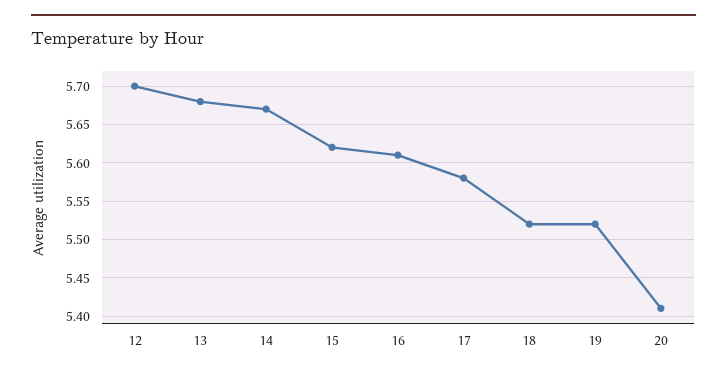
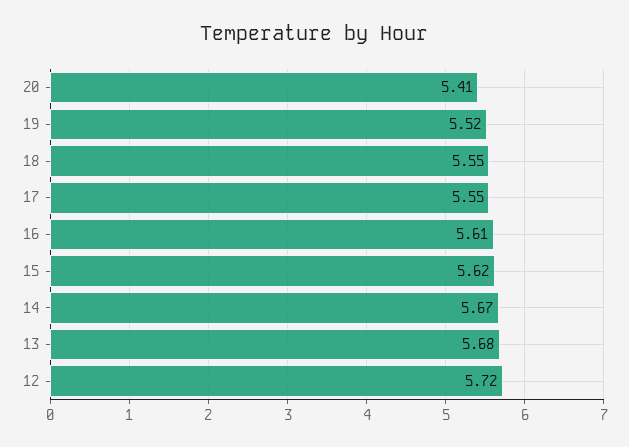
  {
-   "12": 5.7,
+   "12": 5.72,
    "13": 5.68,
    "14": 5.67,
    "15": 5.62,
    "16": 5.61,
-   "17": 5.58,
+   "17": 5.55,
-   "18": 5.52,
+   "18": 5.55,
    "19": 5.52,
    "20": 5.41
  }

